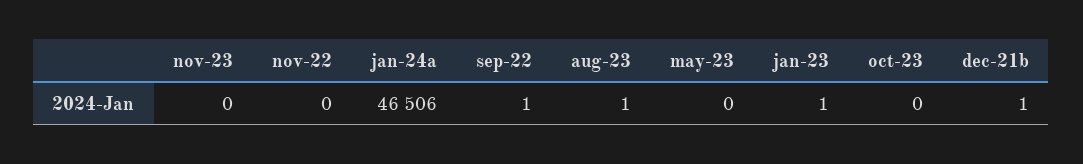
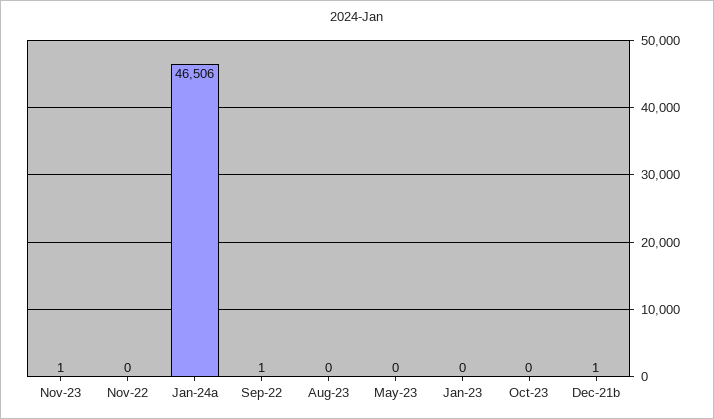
  {
-   "nov-23": 0,
+   "nov-23": 1,
    "nov-22": 0,
    "jan-24a": 46506,
    "sep-22": 1,
-   "aug-23": 1,
+   "aug-23": 0,
    "may-23": 0,
-   "jan-23": 1,
+   "jan-23": 0,
    "oct-23": 0,
    "dec-21b": 1
  }

